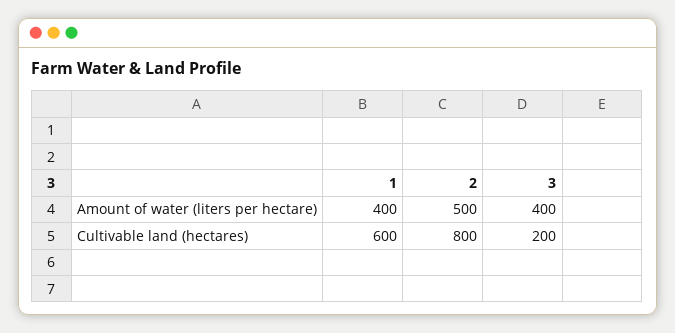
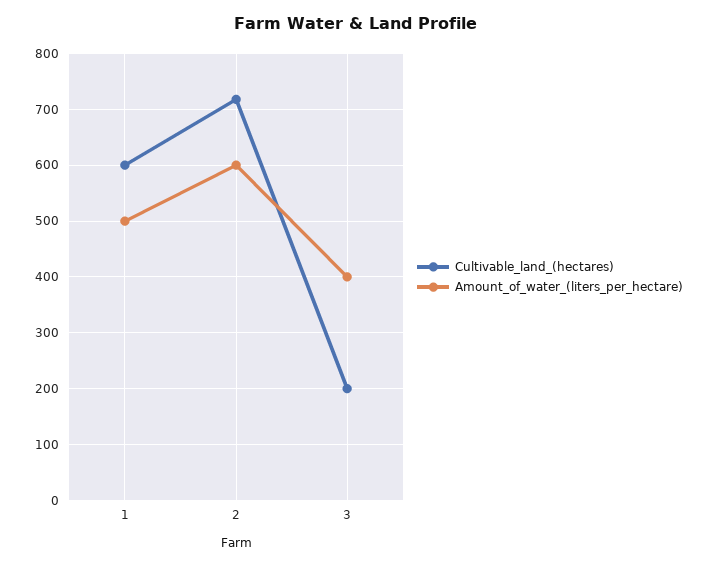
  {
    "Amount of water (liters per hectare)": {
-     "1": 400,
+     "1": 500,
-     "2": 500,
+     "2": 600,
      "3": 400
    },
    "Cultivable land (hectares)": {
      "1": 600,
-     "2": 800,
+     "2": 720,
      "3": 200
    }
  }

